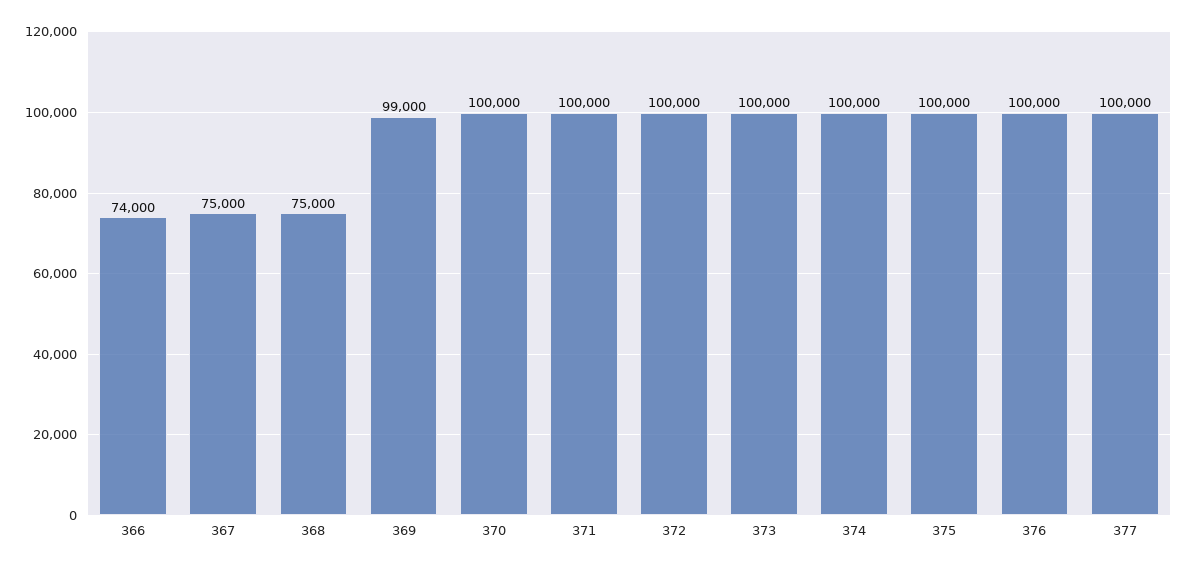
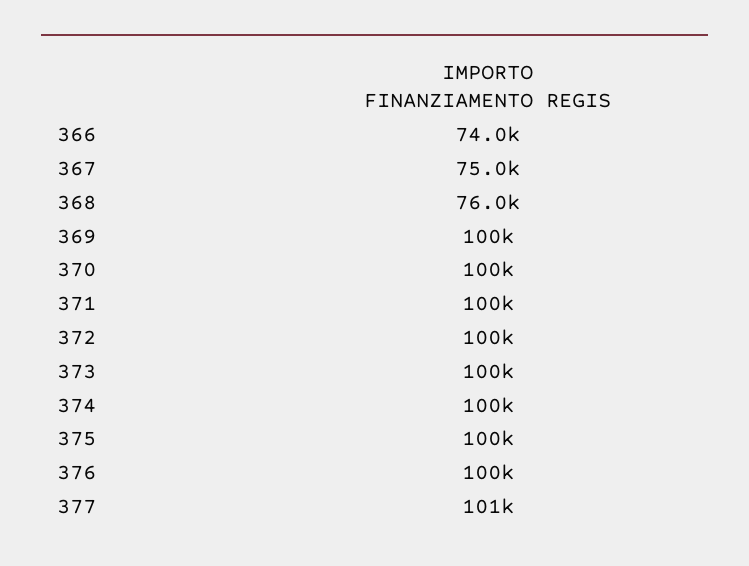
  {
    "366": 74000,
    "367": 75000,
-   "368": 75000,
+   "368": 76000,
-   "369": 99000,
+   "369": 100000,
    "370": 100000,
    "371": 100000,
    "372": 100000,
    "373": 100000,
    "374": 100000,
    "375": 100000,
    "376": 100000,
-   "377": 100000
+   "377": 101000
  }

